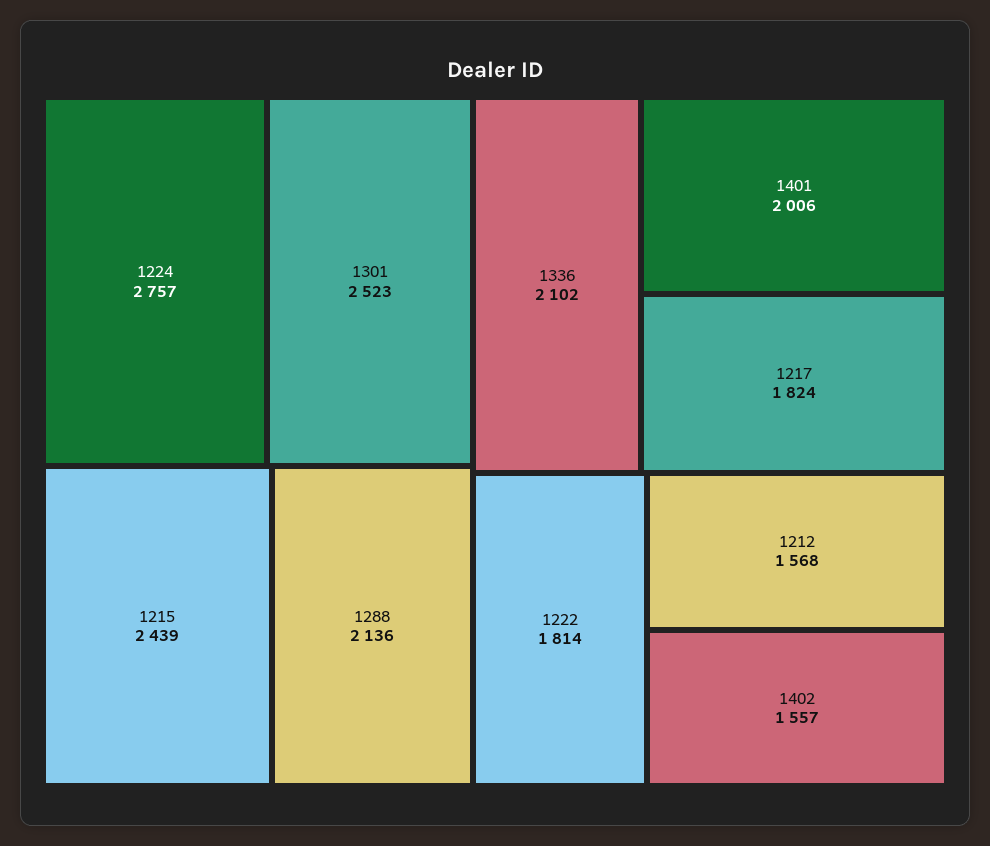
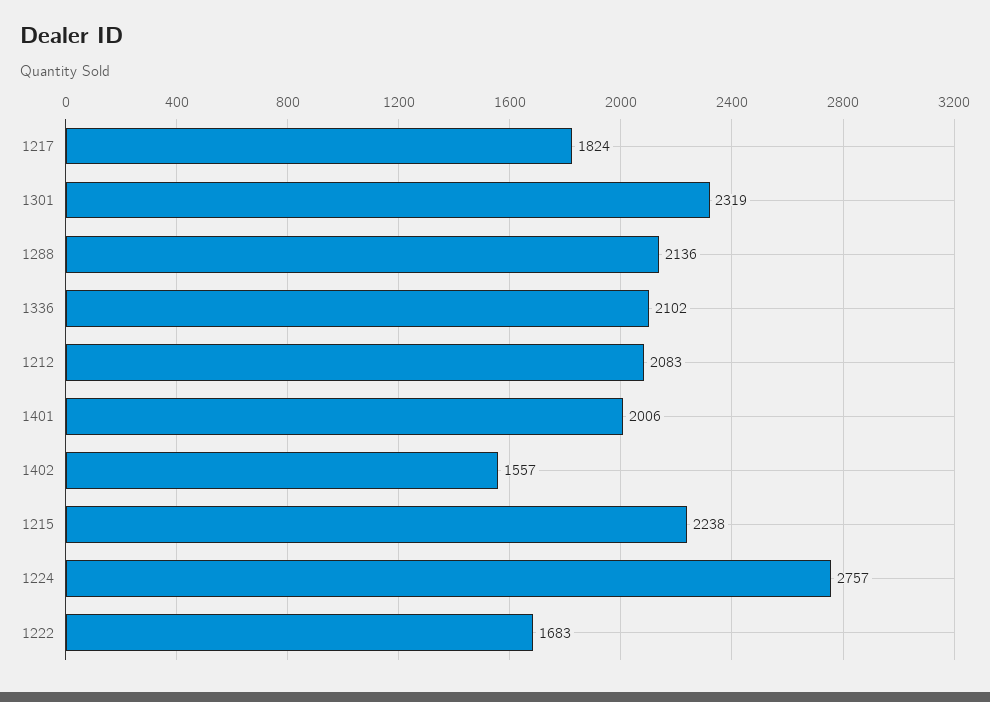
  {
    "1224": 2757,
-   "1301": 2523,
+   "1301": 2319,
-   "1215": 2439,
+   "1215": 2238,
    "1288": 2136,
    "1336": 2102,
    "1401": 2006,
    "1217": 1824,
-   "1222": 1814,
+   "1222": 1683,
-   "1212": 1568,
+   "1212": 2083,
    "1402": 1557
  }

